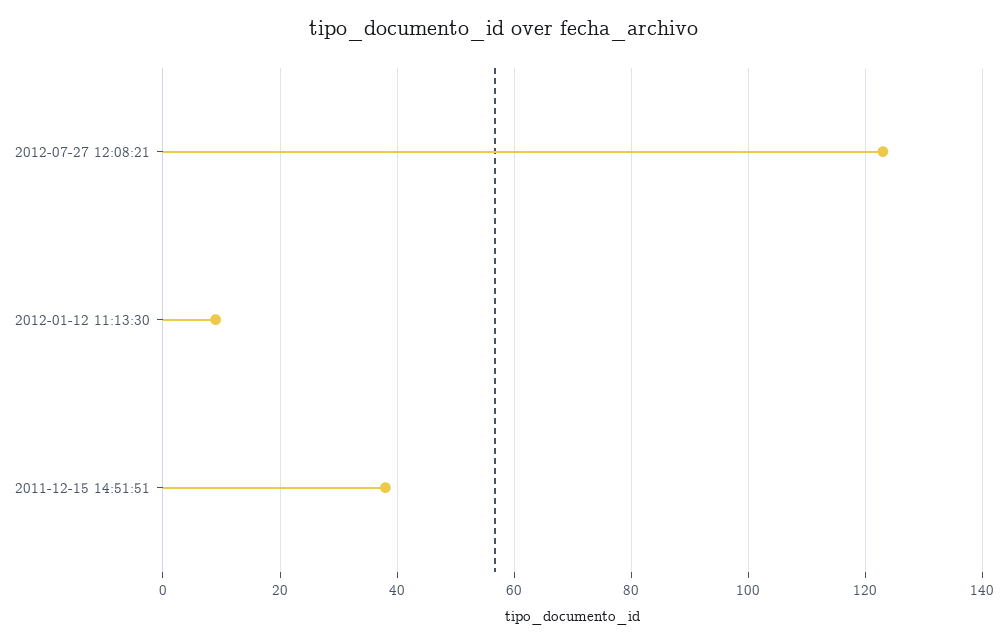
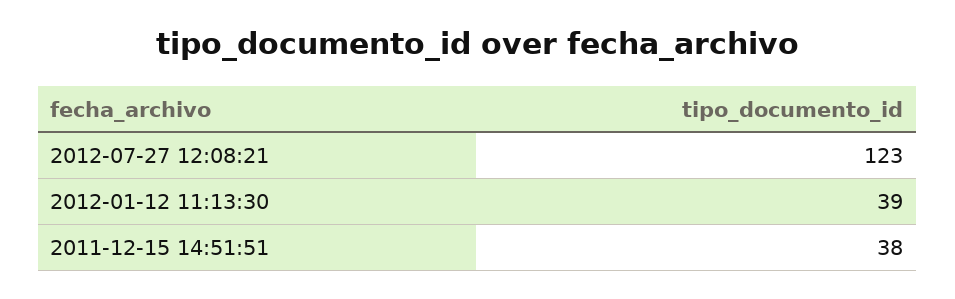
  {
    "2012-07-27 12:08:21": 123,
-   "2012-01-12 11:13:30": 10,
+   "2012-01-12 11:13:30": 39,
    "2011-12-15 14:51:51": 38
  }

